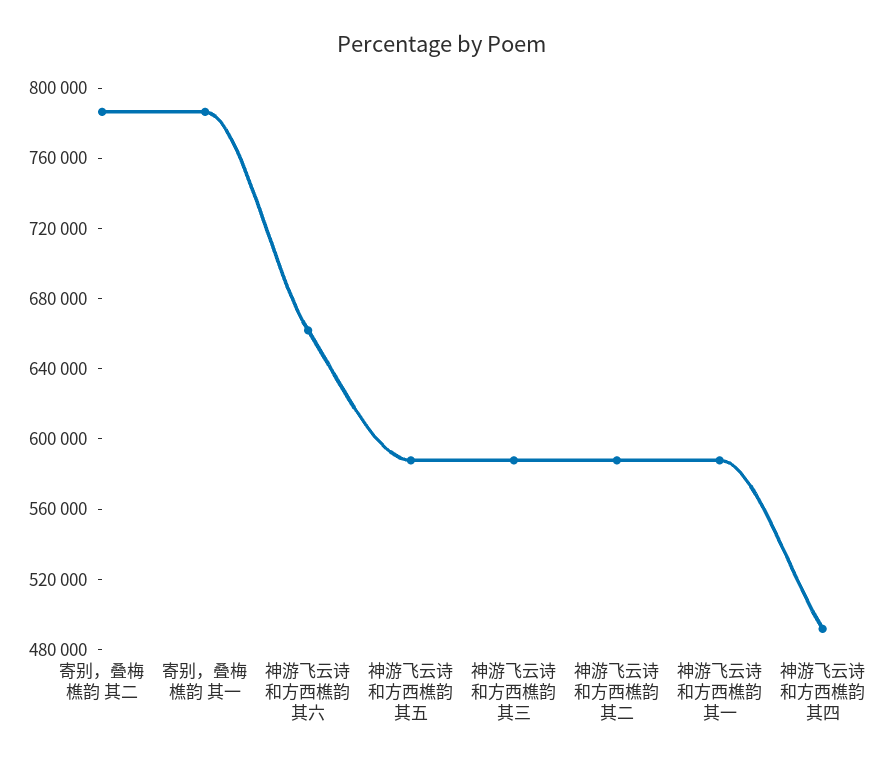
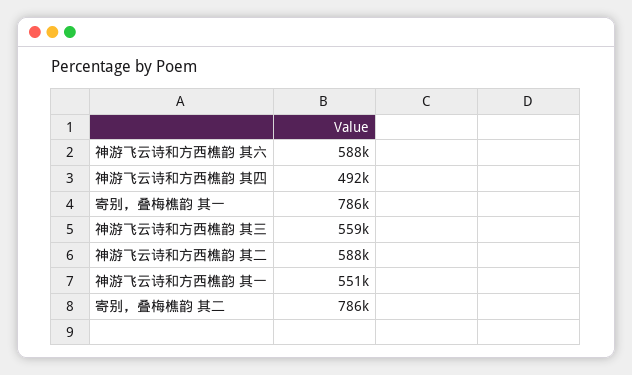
  {
    "寄别，叠梅樵韵 其二": 786000,
    "寄别，叠梅樵韵 其一": 786000,
-   "神游飞云诗和方西樵韵 其六": 660000,
+   "神游飞云诗和方西樵韵 其六": 588000,
-   "神游飞云诗和方西樵韵 其五": 590000,
-   "神游飞云诗和方西樵韵 其三": 590000,
+   "神游飞云诗和方西樵韵 其三": 559000,
    "神游飞云诗和方西樵韵 其二": 588000,
-   "神游飞云诗和方西樵韵 其一": 590000,
+   "神游飞云诗和方西樵韵 其一": 551000,
    "神游飞云诗和方西樵韵 其四": 492000
  }

